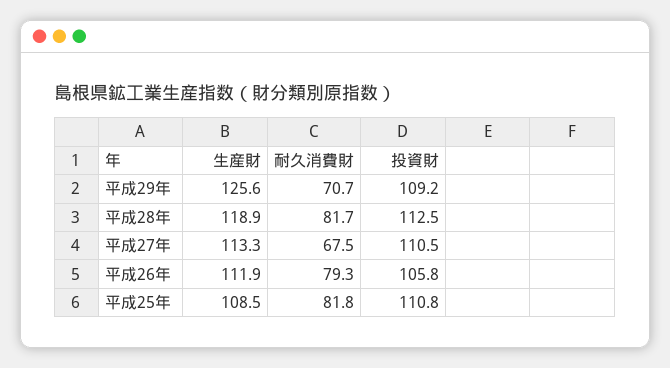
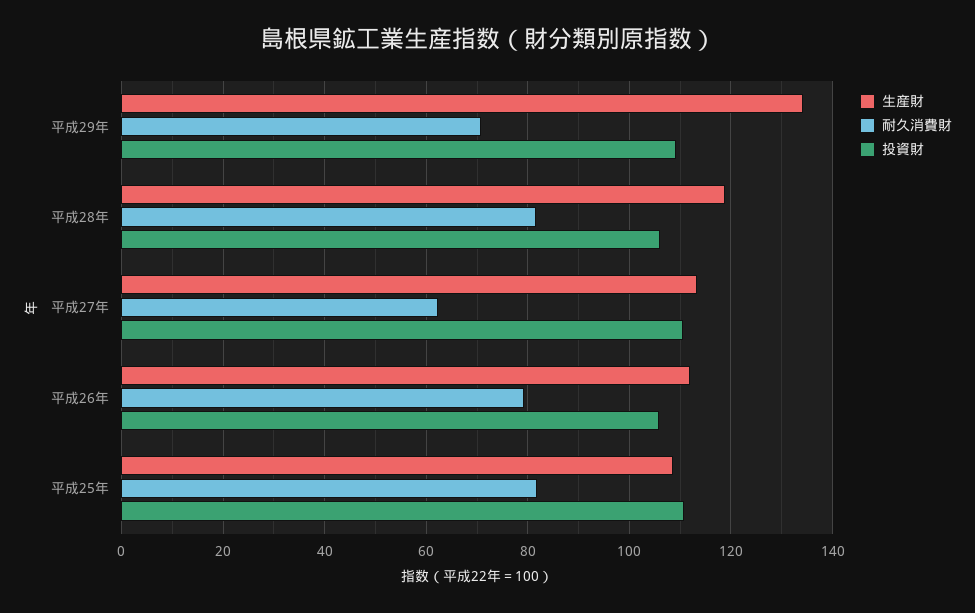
  {
    "生産財": {
-     "平成29年": 125.6,
+     "平成29年": 134,
      "平成28年": 118.9,
      "平成27年": 113.3,
      "平成26年": 111.9,
      "平成25年": 108.5
    },
    "耐久消費財": {
      "平成29年": 70.7,
      "平成28年": 81.7,
-     "平成27年": 67.5,
+     "平成27年": 62,
      "平成26年": 79.3,
      "平成25年": 81.8
    },
    "投資財": {
      "平成29年": 109.2,
-     "平成28年": 112.5,
+     "平成28年": 106,
      "平成27年": 110.5,
      "平成26年": 105.8,
      "平成25年": 110.8
    }
  }

